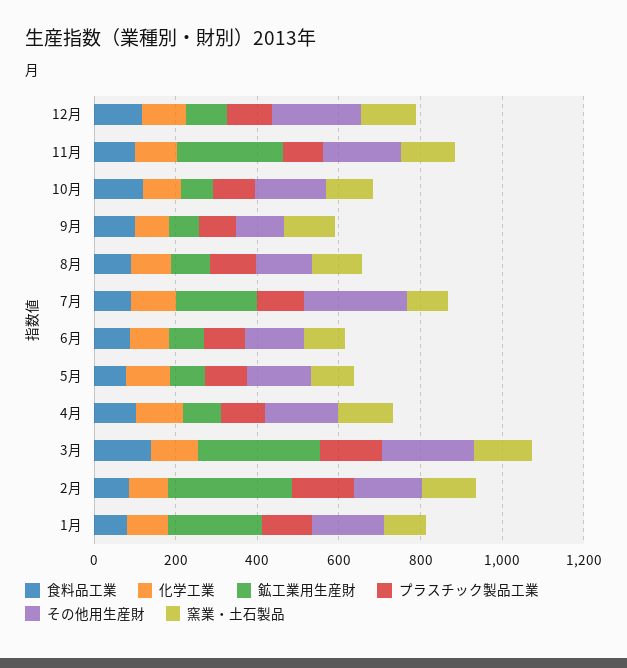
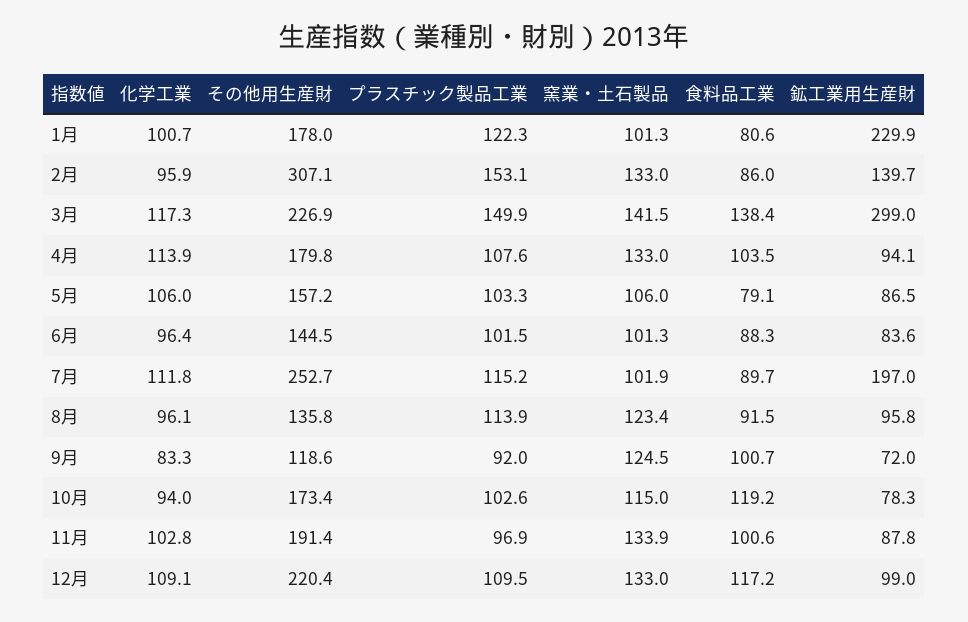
  {
    "食料品工業": {
      "12月": 117.2,
      "11月": 100.6,
      "10月": 119.2,
      "9月": 100.7,
      "8月": 91.5,
      "7月": 89.7,
      "6月": 88.3,
      "5月": 79.1,
      "4月": 103.5,
      "3月": 138.4,
      "2月": 86,
      "1月": 80.6
    },
    "化学工業": {
      "12月": 109.1,
      "11月": 102.8,
      "10月": 94,
      "9月": 83.3,
      "8月": 96.1,
      "7月": 111.8,
      "6月": 96.4,
      "5月": 106,
      "4月": 113.9,
      "3月": 117.3,
      "2月": 95.9,
      "1月": 100.7
    },
    "鉱工業用生産財": {
      "12月": 99,
-     "11月": 250,
+     "11月": 87.8,
      "10月": 78.3,
      "9月": 72,
      "8月": 95.8,
      "7月": 197,
      "6月": 83.6,
      "5月": 86.5,
      "4月": 94.1,
      "3月": 299,
-     "2月": 300,
+     "2月": 139.7,
      "1月": 229.9
    },
    "プラスチック製品工業": {
      "12月": 109.5,
      "11月": 96.9,
      "10月": 102.6,
      "9月": 92,
      "8月": 113.9,
      "7月": 115.2,
      "6月": 101.5,
      "5月": 103.3,
      "4月": 107.6,
      "3月": 149.9,
      "2月": 153.1,
      "1月": 122.3
    },
    "その他用生産財": {
      "12月": 220.4,
      "11月": 191.4,
      "10月": 173.4,
      "9月": 118.6,
      "8月": 135.8,
      "7月": 252.7,
      "6月": 144.5,
      "5月": 157.2,
      "4月": 179.8,
      "3月": 226.9,
-     "2月": 150,
+     "2月": 307.1,
      "1月": 178
    },
    "窯業・土石製品": {
      "12月": 133,
      "11月": 133.9,
      "10月": 115,
      "9月": 124.5,
      "8月": 123.4,
      "7月": 101.9,
      "6月": 101.3,
      "5月": 106,
      "4月": 133,
      "3月": 141.5,
      "2月": 133,
      "1月": 101.3
    }
  }

